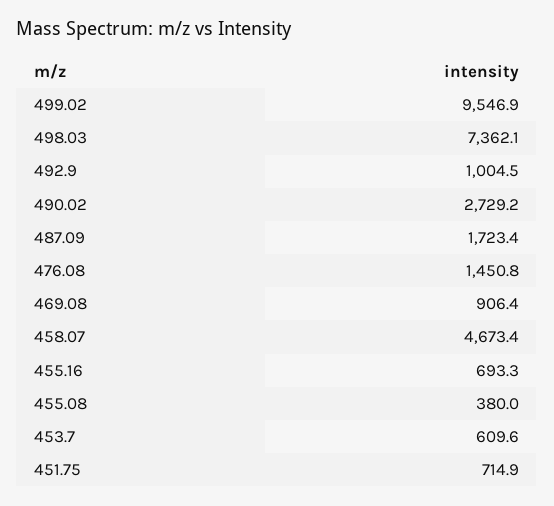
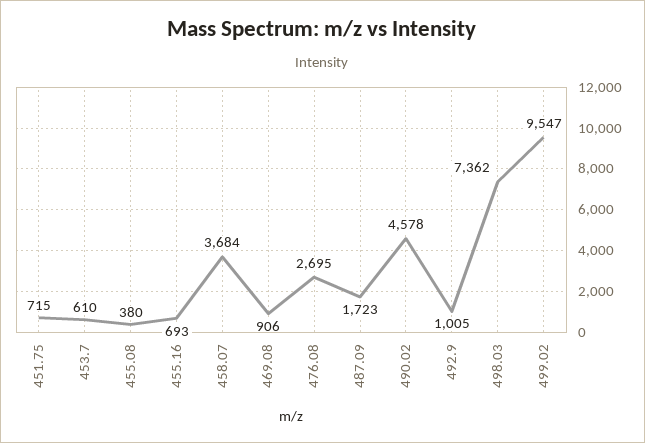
  {
    "499.02": 9546.9,
    "498.03": 7362.1,
    "492.9": 1004.5,
-   "490.02": 2729.2,
+   "490.02": 4578,
    "487.09": 1723.4,
-   "476.08": 1450.8,
+   "476.08": 2695,
    "469.08": 906.4,
-   "458.07": 4673.4,
+   "458.07": 3684,
    "455.16": 693.3,
    "455.08": 380,
    "453.7": 609.6,
    "451.75": 714.9
  }

